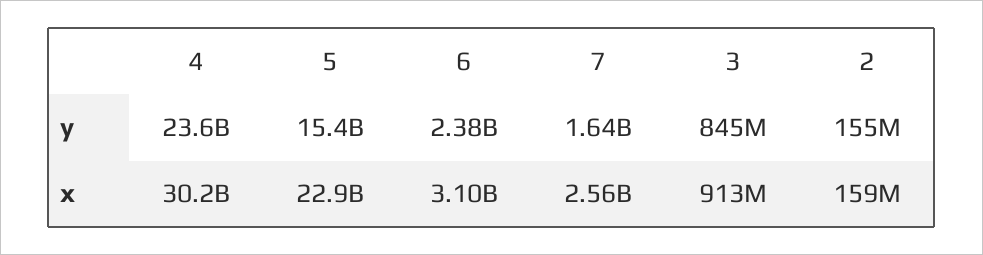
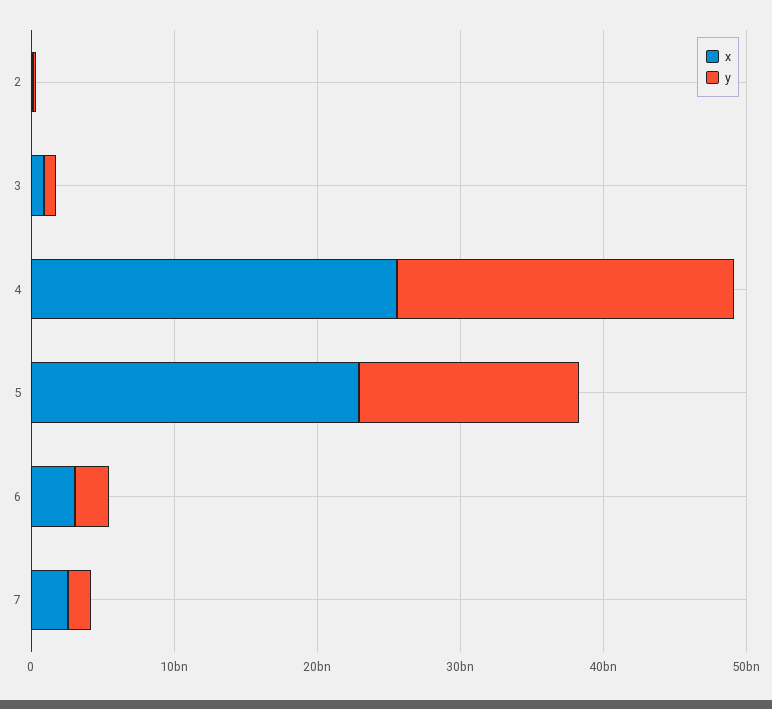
  {
    "y": {
      "4": 23600000000,
      "5": 15400000000,
      "6": 2380000000,
      "7": 1640000000,
      "3": 845000000,
      "2": 155000000
    },
    "x": {
-     "4": 30200000000,
+     "4": 26000000000,
      "5": 22900000000,
      "6": 3100000000,
      "7": 2560000000,
      "3": 913000000,
      "2": 159000000
    }
  }

